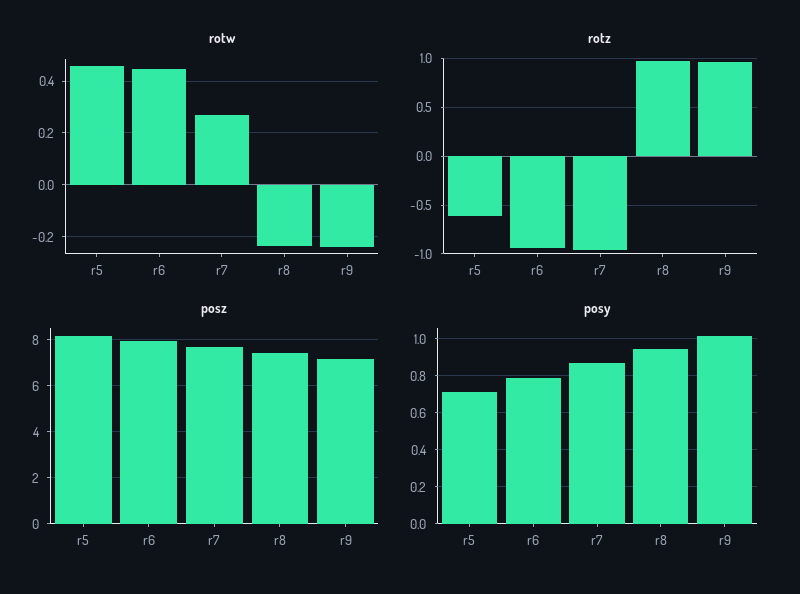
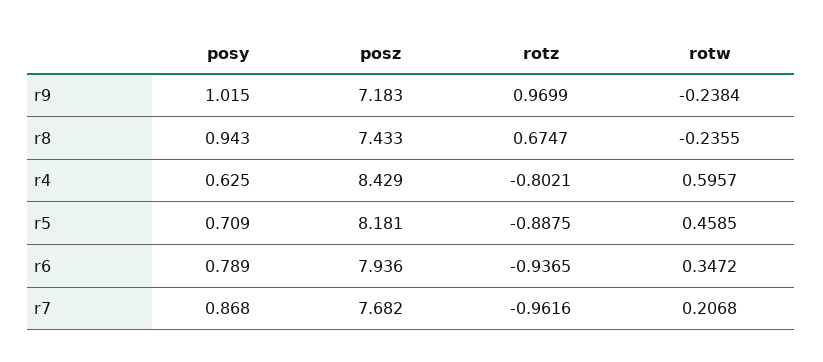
  {
    "rotw": {
      "r5": 0.4585,
-     "r6": 0.45,
+     "r6": 0.3472,
-     "r7": 0.275,
+     "r7": 0.2068,
      "r8": -0.2355,
-     "r9": -0.2384
+     "r9": -0.2384,
+     "r4": 0.5957
    },
    "rotz": {
-     "r5": -0.6,
+     "r5": -0.8875,
      "r6": -0.9365,
      "r7": -0.9616,
-     "r8": 1,
+     "r8": 0.6747,
-     "r9": 0.9699
+     "r9": 0.9699,
+     "r4": -0.8021
    },
    "posz": {
      "r5": 8.181,
      "r6": 7.936,
      "r7": 7.682,
      "r8": 7.433,
-     "r9": 7.183
+     "r9": 7.183,
+     "r4": 8.429
    },
    "posy": {
      "r5": 0.709,
      "r6": 0.789,
      "r7": 0.868,
      "r8": 0.943,
-     "r9": 1.015
+     "r9": 1.015,
+     "r4": 0.625
    }
  }

